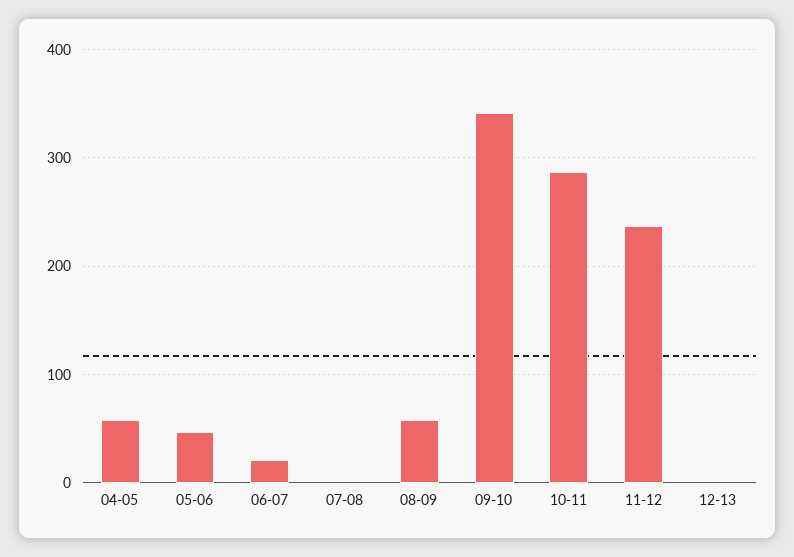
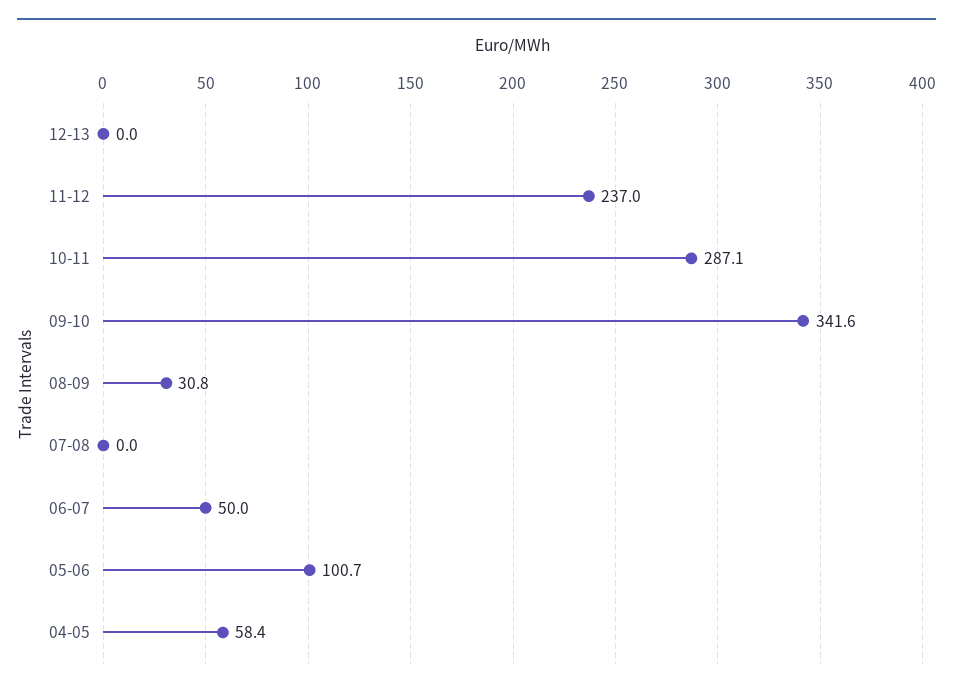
  {
    "04-05": 58.4,
-   "05-06": 50,
+   "05-06": 100.7,
-   "06-07": 20,
+   "06-07": 50,
    "07-08": 0,
-   "08-09": 60,
+   "08-09": 30.8,
    "09-10": 341.6,
    "10-11": 287.1,
    "11-12": 237,
    "12-13": 0
  }

